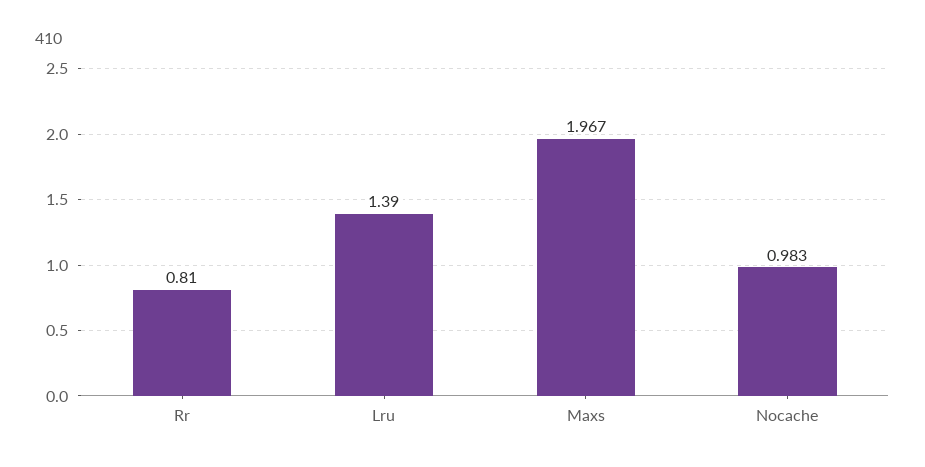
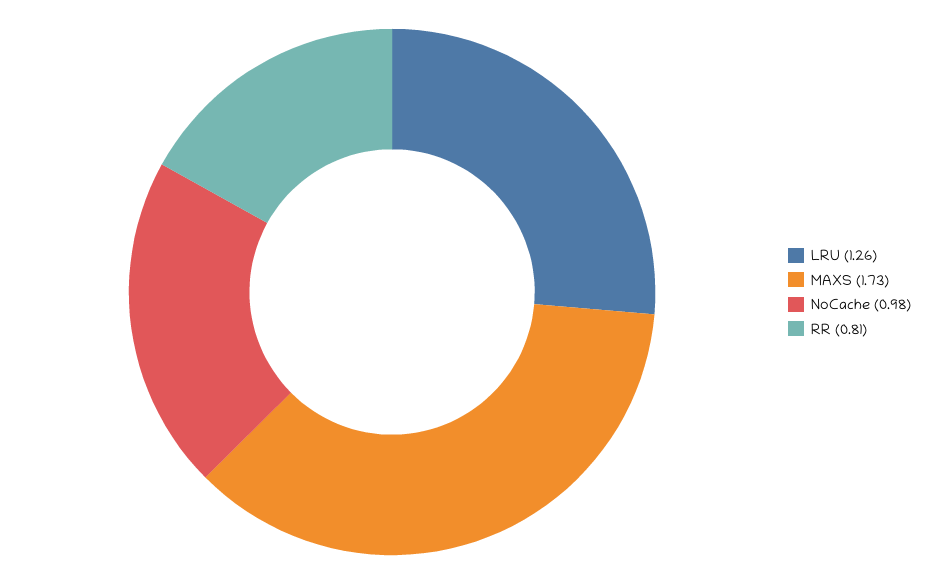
  {
    "Rr": 0.81,
-   "Lru": 1.39,
+   "Lru": 1.26,
-   "Maxs": 1.967,
+   "Maxs": 1.73,
    "Nocache": 0.983
  }

